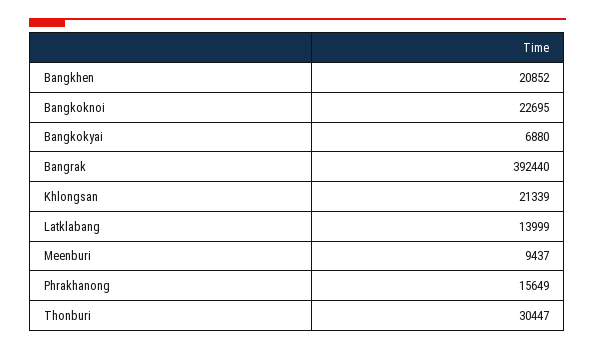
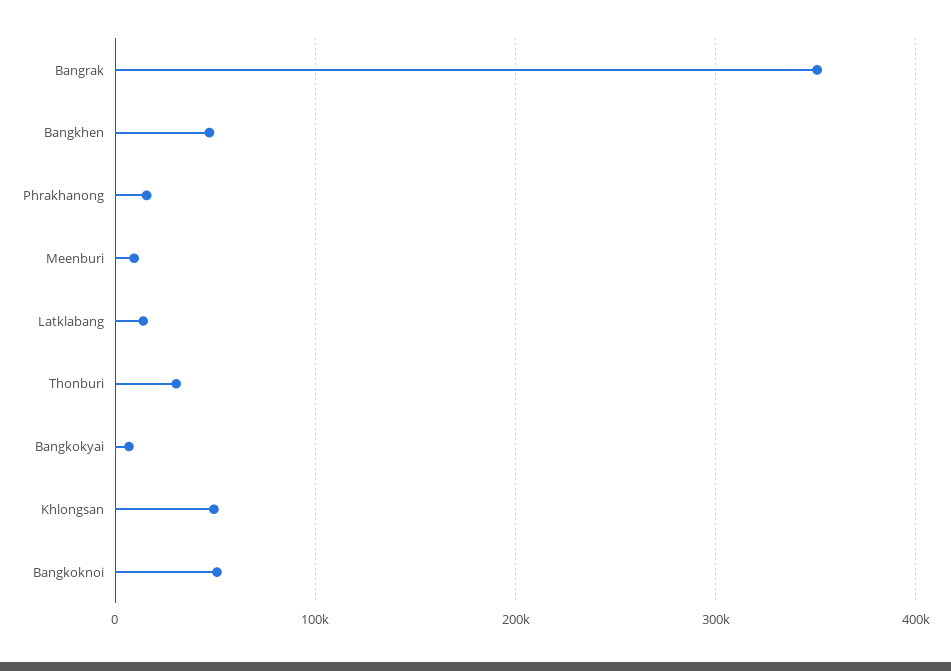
  {
-   "Bangkhen": 20852,
+   "Bangkhen": 50000,
-   "Bangkoknoi": 22695,
+   "Bangkoknoi": 50000,
    "Bangkokyai": 6880,
-   "Bangrak": 392440,
+   "Bangrak": 350000,
-   "Khlongsan": 21339,
+   "Khlongsan": 50000,
    "Latklabang": 13999,
    "Meenburi": 9437,
    "Phrakhanong": 15649,
    "Thonburi": 30447
  }

